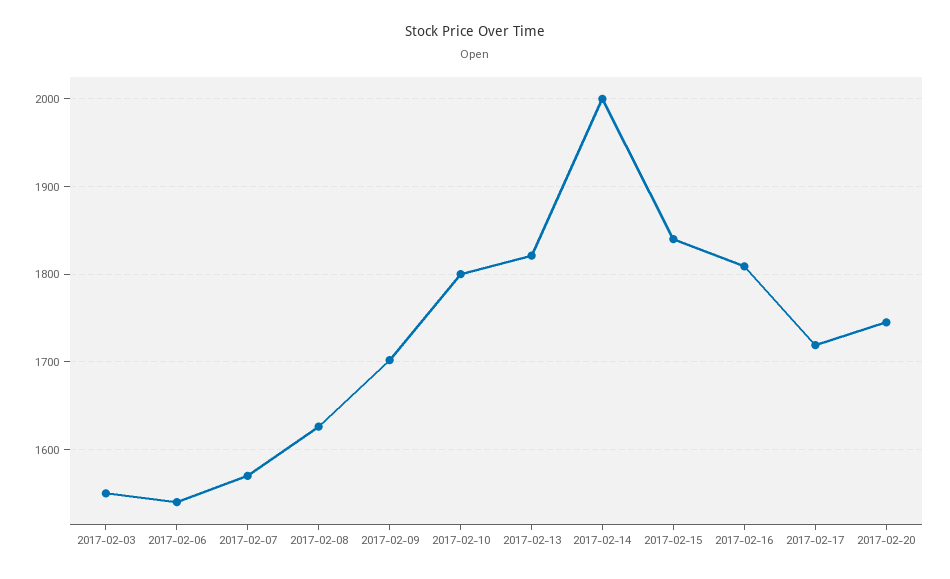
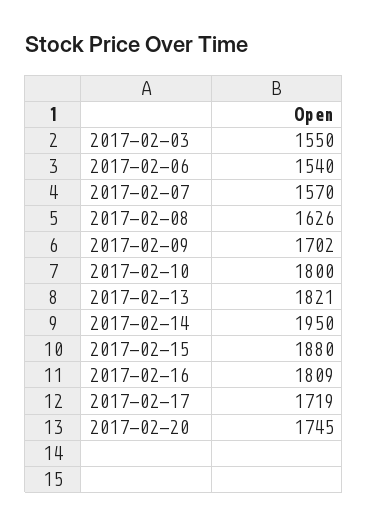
  {
    "2017-02-03": 1550,
    "2017-02-06": 1540,
    "2017-02-07": 1570,
    "2017-02-08": 1626,
    "2017-02-09": 1702,
    "2017-02-10": 1800,
    "2017-02-13": 1821,
-   "2017-02-14": 2000,
+   "2017-02-14": 1950,
-   "2017-02-15": 1840,
+   "2017-02-15": 1880,
    "2017-02-16": 1809,
    "2017-02-17": 1719,
    "2017-02-20": 1745
  }

